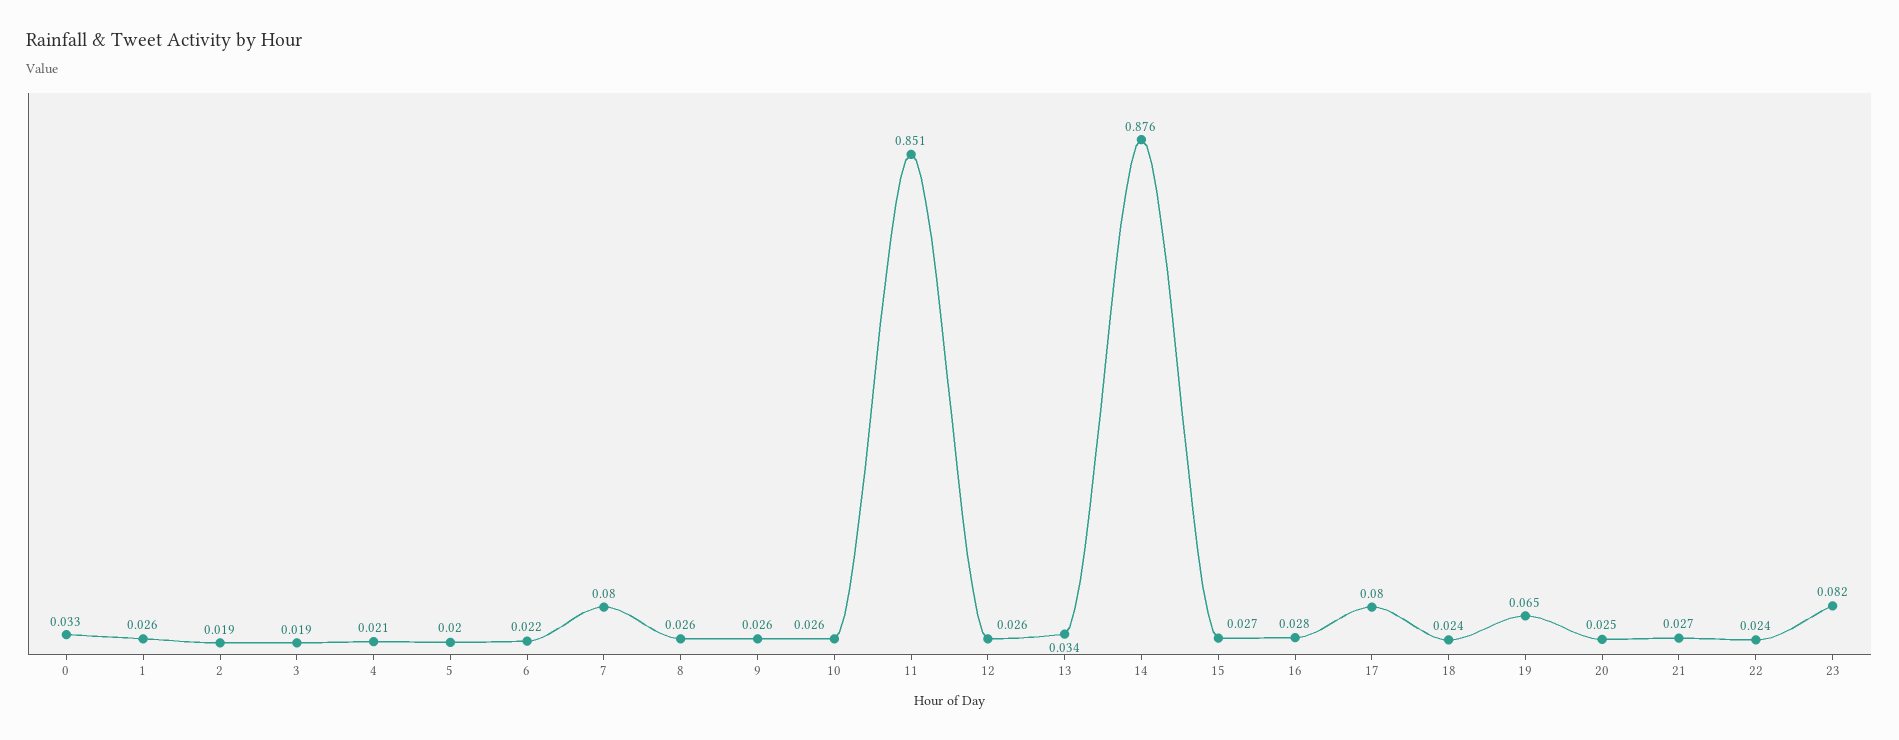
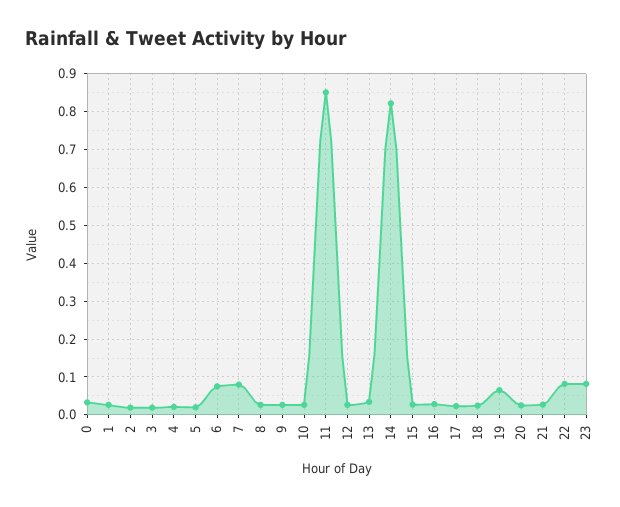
  {
    "0": 0.033,
    "1": 0.026,
    "2": 0.019,
    "3": 0.019,
    "4": 0.021,
    "5": 0.02,
-   "6": 0.022,
+   "6": 0.08,
    "7": 0.08,
    "8": 0.026,
    "9": 0.026,
    "10": 0.026,
    "11": 0.851,
    "12": 0.026,
    "13": 0.034,
-   "14": 0.876,
+   "14": 0.82,
    "15": 0.027,
    "16": 0.028,
-   "17": 0.08,
+   "17": 0.02,
    "18": 0.024,
    "19": 0.065,
    "20": 0.025,
    "21": 0.027,
-   "22": 0.024,
+   "22": 0.08,
    "23": 0.082
  }

